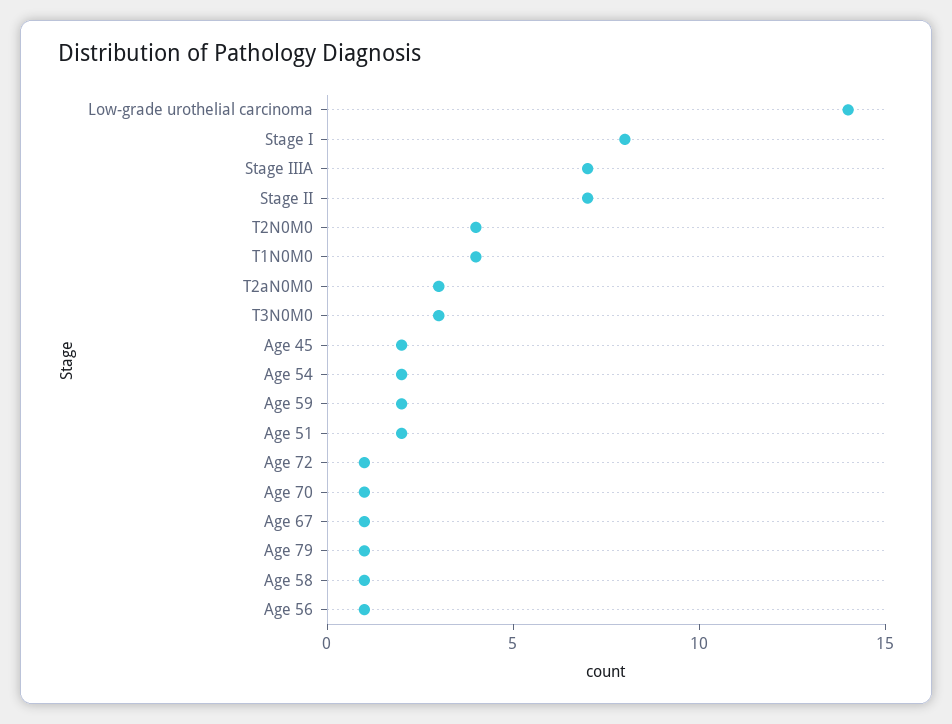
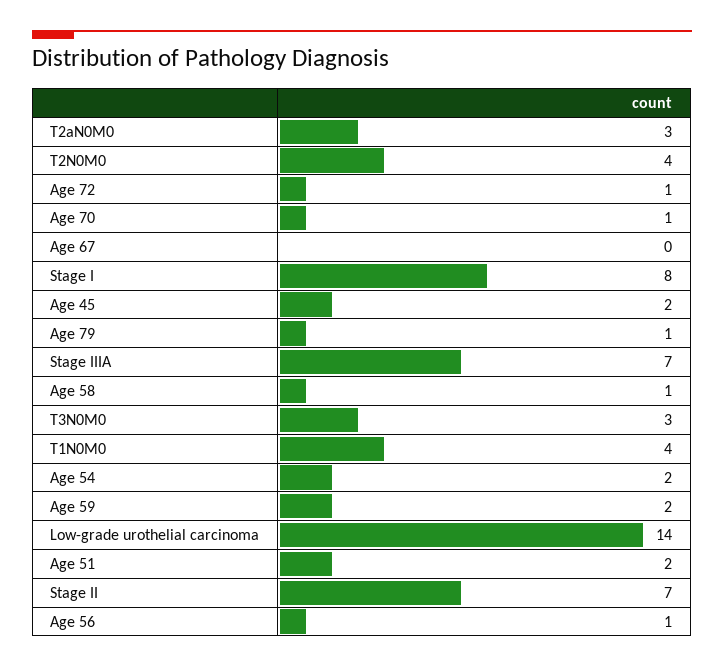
  {
    "Low-grade urothelial carcinoma": 14,
    "Stage I": 8,
    "Stage IIIA": 7,
    "Stage II": 7,
    "T2N0M0": 4,
    "T1N0M0": 4,
    "T2aN0M0": 3,
    "T3N0M0": 3,
    "Age 45": 2,
    "Age 54": 2,
    "Age 59": 2,
    "Age 51": 2,
    "Age 72": 1,
    "Age 70": 1,
-   "Age 67": 1,
+   "Age 67": 0,
    "Age 79": 1,
    "Age 58": 1,
    "Age 56": 1
  }

